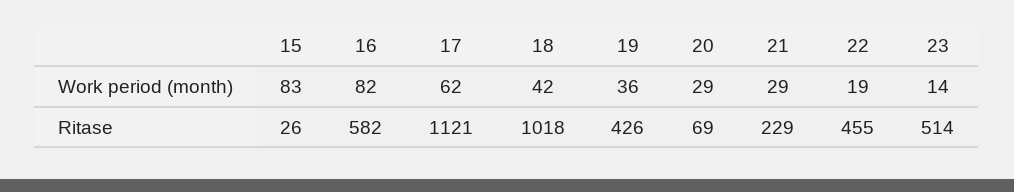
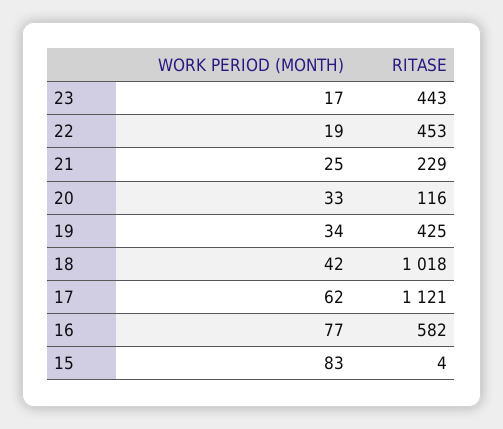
  {
    "15": {
      "Work period (month)": 83,
-     "Ritase": 26
+     "Ritase": 4
    },
    "16": {
-     "Work period (month)": 82,
+     "Work period (month)": 77,
      "Ritase": 582
    },
    "17": {
      "Work period (month)": 62,
      "Ritase": 1121
    },
    "18": {
      "Work period (month)": 42,
      "Ritase": 1018
    },
    "19": {
-     "Work period (month)": 36,
+     "Work period (month)": 34,
-     "Ritase": 426
+     "Ritase": 425
    },
    "20": {
-     "Work period (month)": 29,
+     "Work period (month)": 33,
-     "Ritase": 69
+     "Ritase": 116
    },
    "21": {
-     "Work period (month)": 29,
+     "Work period (month)": 25,
      "Ritase": 229
    },
    "22": {
      "Work period (month)": 19,
-     "Ritase": 455
+     "Ritase": 453
    },
    "23": {
-     "Work period (month)": 14,
+     "Work period (month)": 17,
-     "Ritase": 514
+     "Ritase": 443
    }
  }

